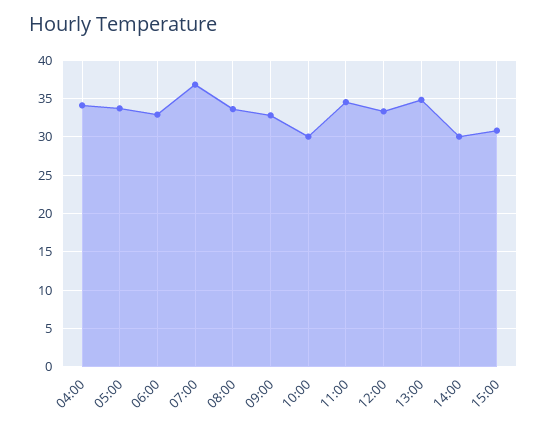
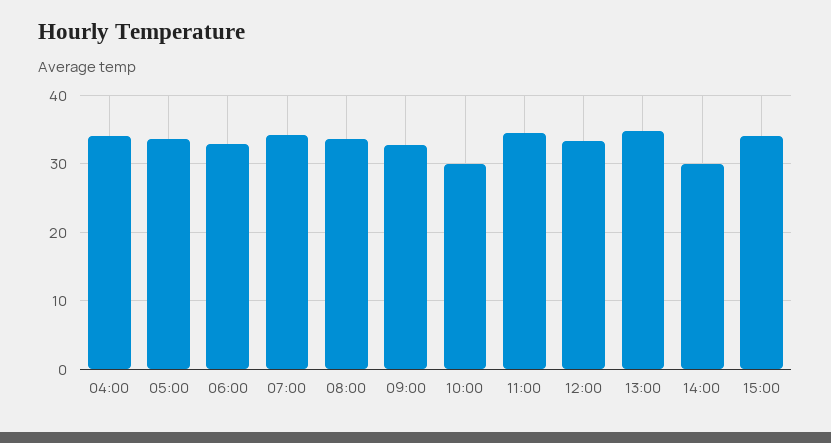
  {
    "04:00": 34,
    "05:00": 34,
    "06:00": 33,
-   "07:00": 37,
+   "07:00": 34,
    "08:00": 34,
    "09:00": 33,
    "10:00": 30,
    "11:00": 35,
    "12:00": 33,
    "13:00": 35,
    "14:00": 30,
-   "15:00": 31
+   "15:00": 34
  }

